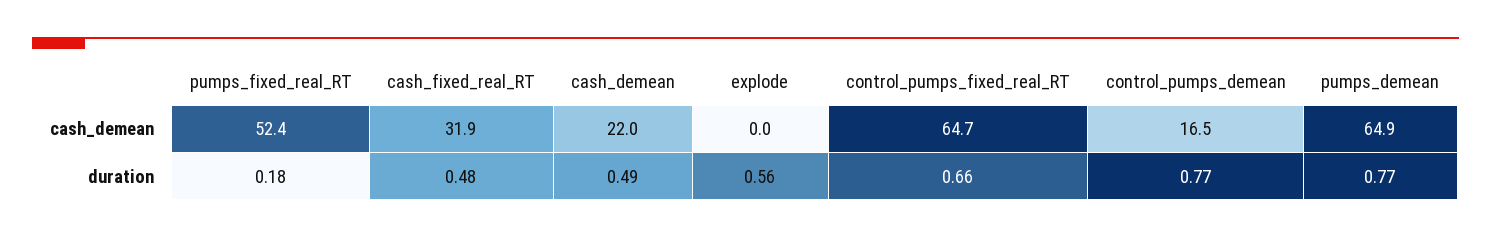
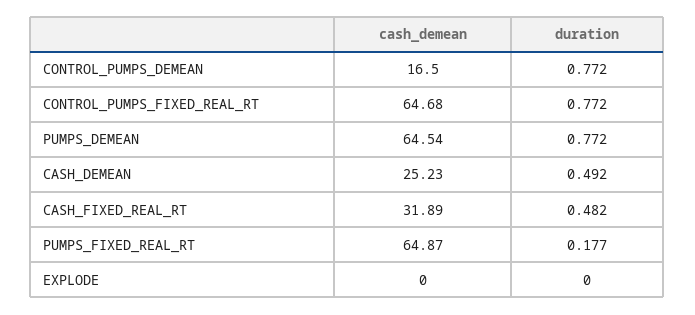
  {
    "pumps_fixed_real_RT": {
-     "cash_demean": 52.4,
+     "cash_demean": 64.87,
      "duration": 0.177
    },
    "cash_fixed_real_RT": {
      "cash_demean": 31.89,
      "duration": 0.482
    },
    "cash_demean": {
-     "cash_demean": 22,
+     "cash_demean": 25.23,
      "duration": 0.492
    },
    "explode": {
      "cash_demean": 0,
-     "duration": 0.56
+     "duration": 0
    },
    "control_pumps_fixed_real_RT": {
      "cash_demean": 64.68,
-     "duration": 0.66
+     "duration": 0.772
    },
    "control_pumps_demean": {
      "cash_demean": 16.5,
      "duration": 0.772
    },
    "pumps_demean": {
-     "cash_demean": 64.9,
+     "cash_demean": 64.54,
      "duration": 0.772
    }
  }

